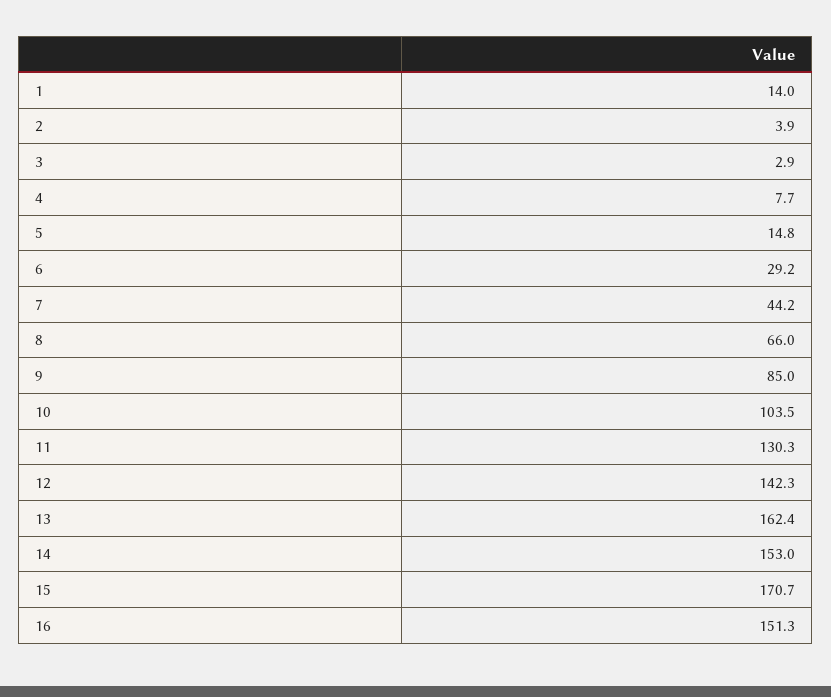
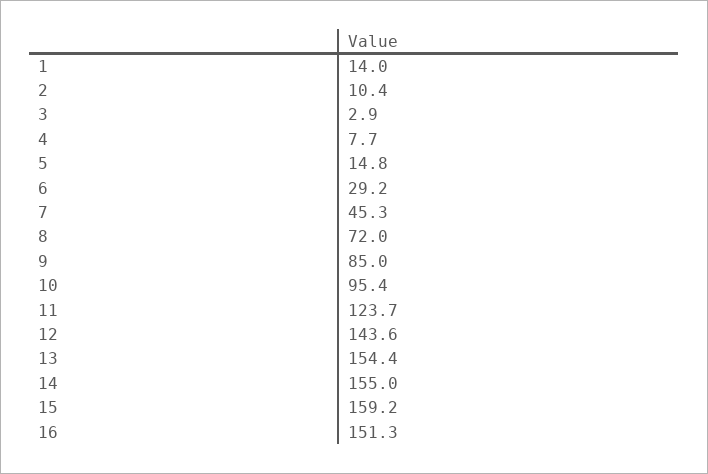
  {
    "1": 14,
-   "2": 3.9,
+   "2": 10.4,
    "3": 2.9,
    "4": 7.7,
    "5": 14.8,
    "6": 29.2,
-   "7": 44.2,
+   "7": 45.3,
-   "8": 66,
+   "8": 72,
    "9": 85,
-   "10": 103.5,
+   "10": 95.4,
-   "11": 130.3,
+   "11": 123.7,
-   "12": 142.3,
+   "12": 143.6,
-   "13": 162.4,
+   "13": 154.4,
-   "14": 153,
+   "14": 155,
-   "15": 170.7,
+   "15": 159.2,
    "16": 151.3
  }

